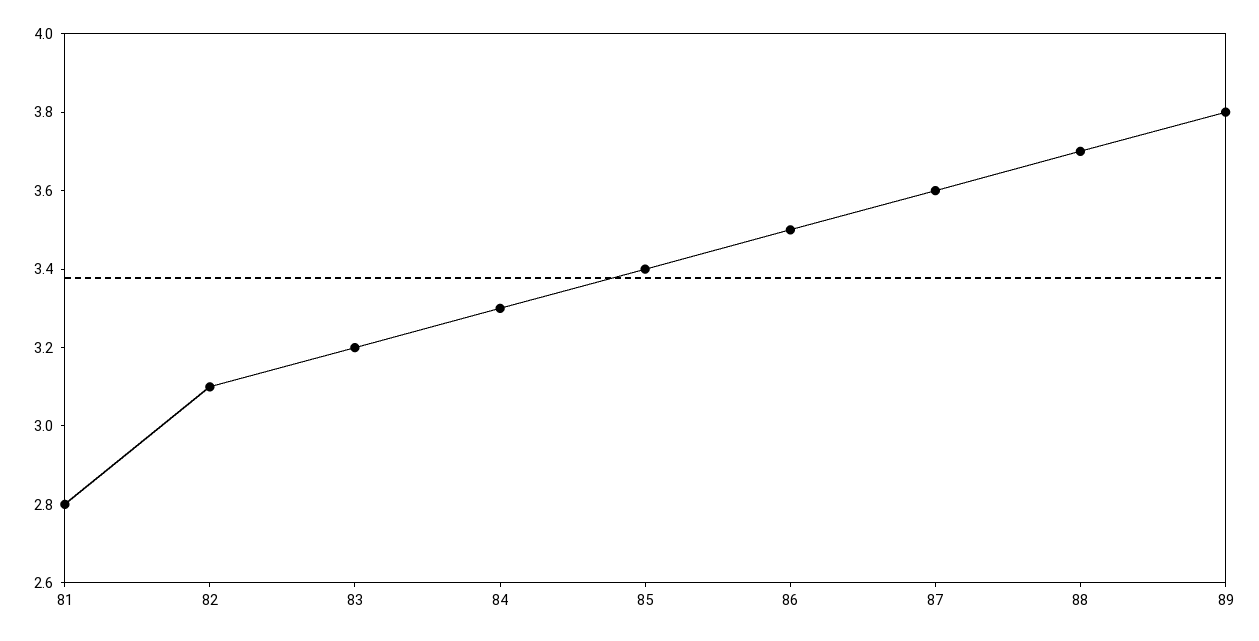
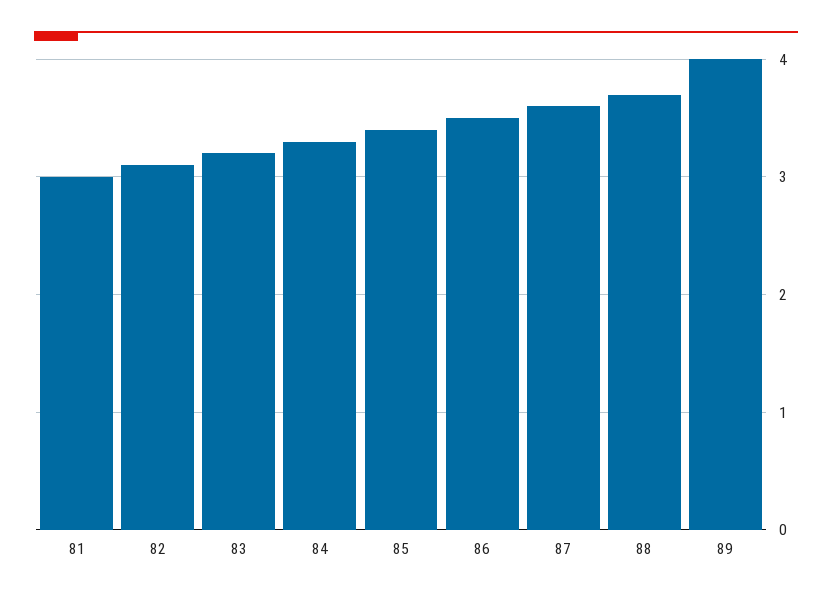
  {
-   "81": 2.8,
+   "81": 3,
    "82": 3.1,
    "83": 3.2,
    "84": 3.3,
    "85": 3.4,
    "86": 3.5,
    "87": 3.6,
    "88": 3.7,
-   "89": 3.8
+   "89": 4
  }

